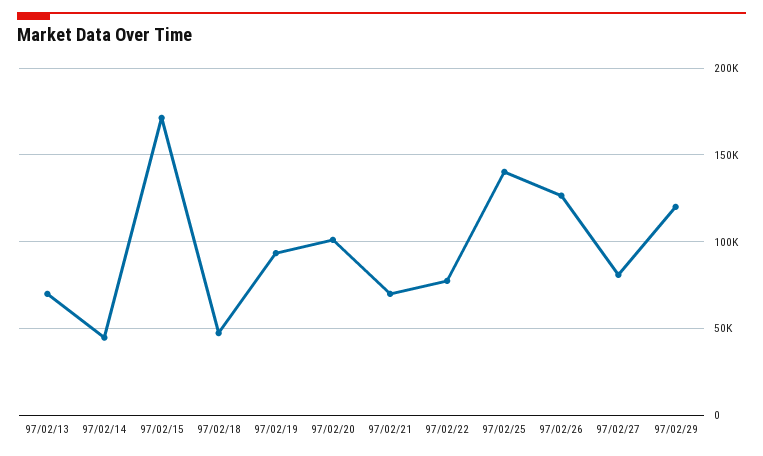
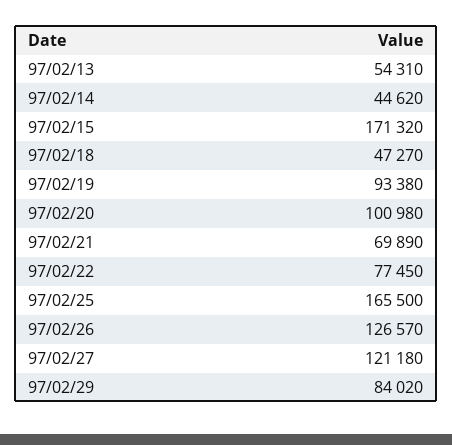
  {
-   "97/02/13": 70000,
+   "97/02/13": 54310,
    "97/02/14": 44620,
    "97/02/15": 171320,
    "97/02/18": 47270,
    "97/02/19": 93380,
    "97/02/20": 100980,
    "97/02/21": 69890,
    "97/02/22": 77450,
-   "97/02/25": 140000,
+   "97/02/25": 165500,
    "97/02/26": 126570,
-   "97/02/27": 80000,
+   "97/02/27": 121180,
-   "97/02/29": 120000
+   "97/02/29": 84020
  }

